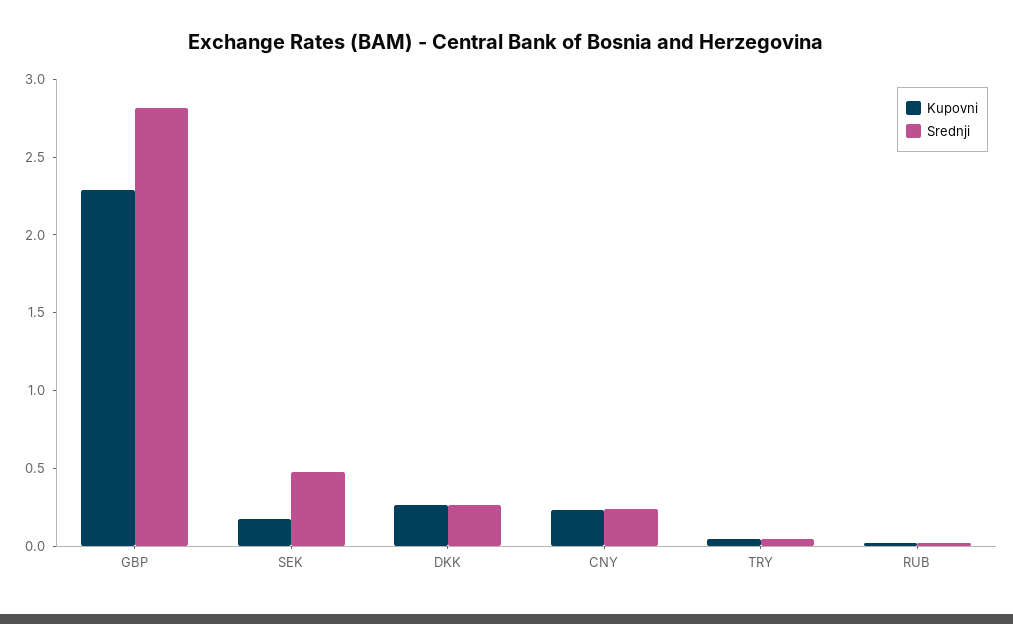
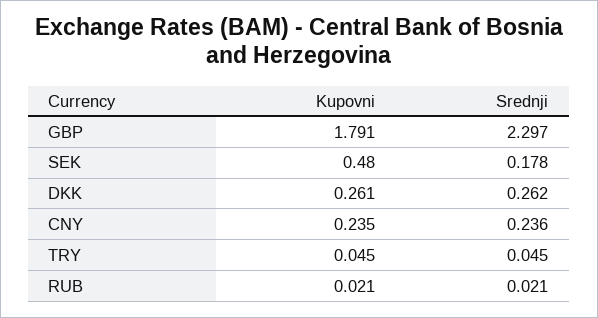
  {
    "Kupovni": {
-     "GBP": 2.3,
+     "GBP": 1.791,
-     "SEK": 0.2,
+     "SEK": 0.48,
      "DKK": 0.261,
      "CNY": 0.235,
      "TRY": 0.045,
      "RUB": 0.021
    },
    "Srednji": {
-     "GBP": 2.8,
+     "GBP": 2.297,
-     "SEK": 0.5,
+     "SEK": 0.178,
      "DKK": 0.262,
      "CNY": 0.236,
      "TRY": 0.045,
      "RUB": 0.021
    }
  }

